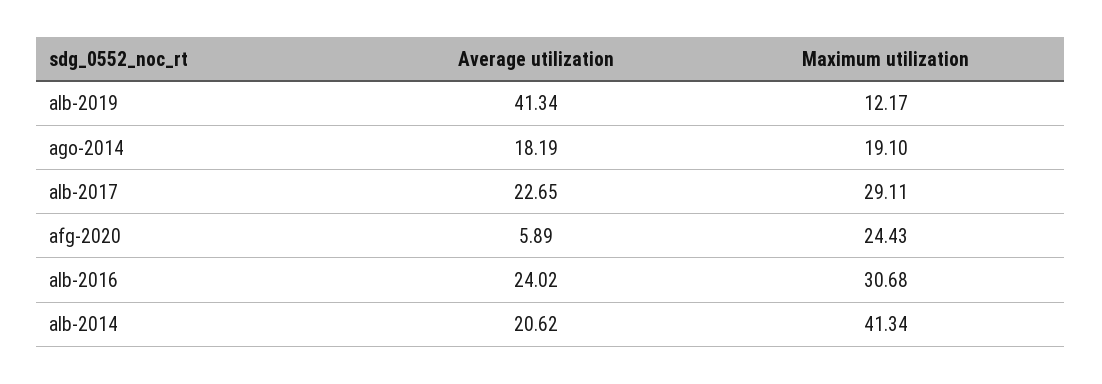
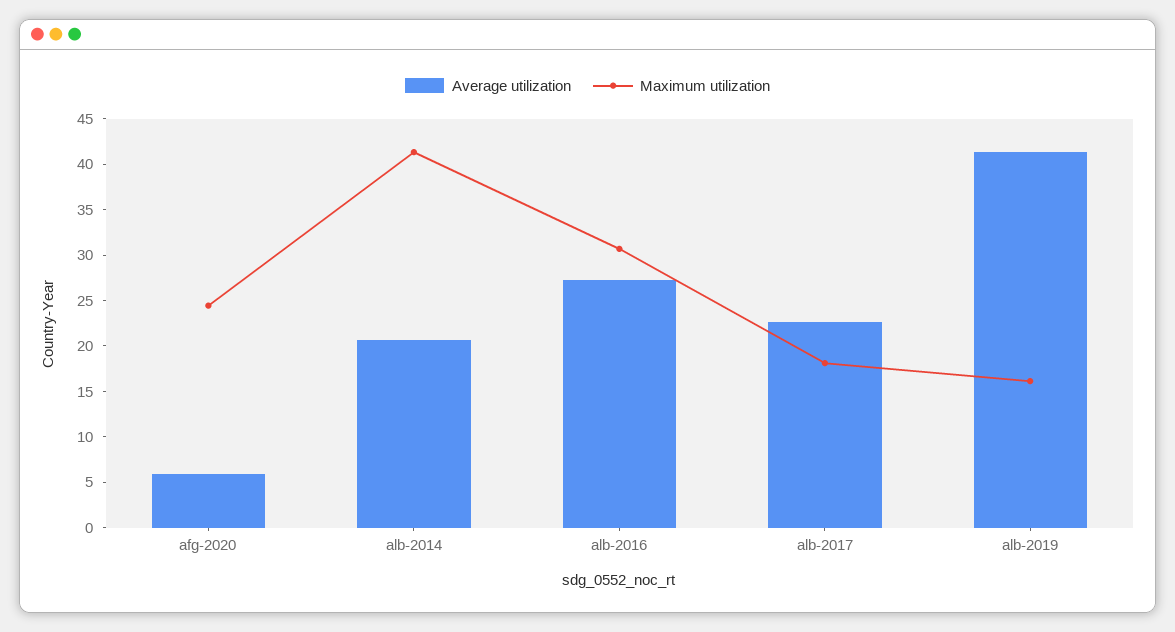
  {
    "Average utilization": {
      "alb-2019": 41.34,
-     "ago-2014": 18.19,
      "alb-2017": 22.65,
      "afg-2020": 5.89,
-     "alb-2016": 24.02,
+     "alb-2016": 27,
      "alb-2014": 20.62
    },
    "Maximum utilization": {
-     "alb-2019": 12.17,
+     "alb-2019": 16,
-     "ago-2014": 19.1,
-     "alb-2017": 29.11,
+     "alb-2017": 18,
      "afg-2020": 24.43,
      "alb-2016": 30.68,
      "alb-2014": 41.34
    }
  }

